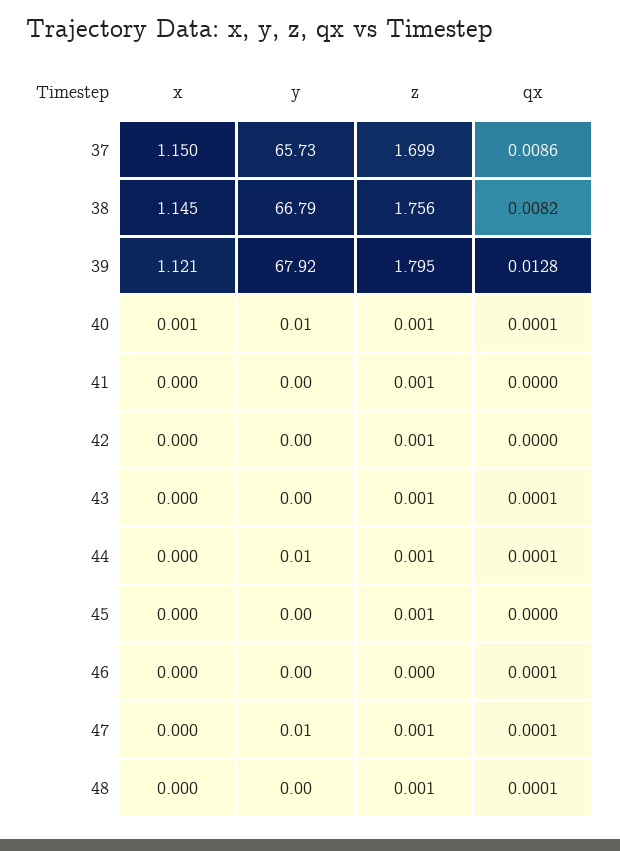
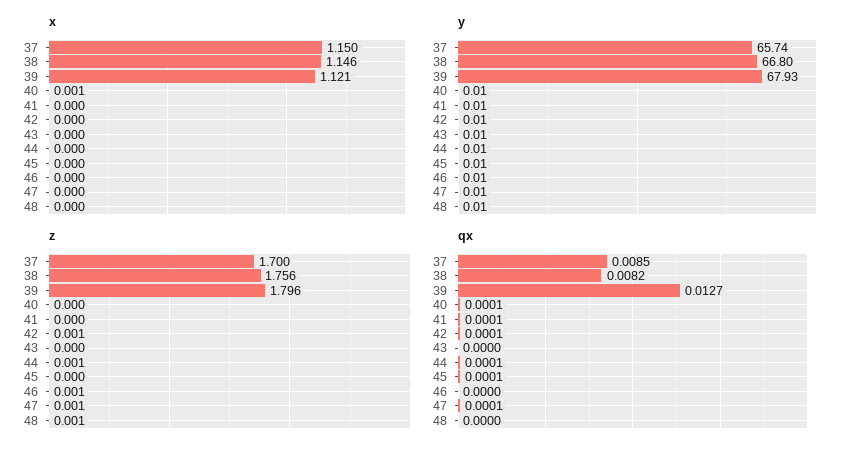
  {
    "x": {
      "37": 1.15,
-     "38": 1.145,
+     "38": 1.146,
      "39": 1.121,
      "40": 0.001,
      "41": 0,
      "42": 0,
      "43": 0,
      "44": 0,
      "45": 0,
      "46": 0,
      "47": 0,
      "48": 0
    },
    "y": {
-     "37": 65.73,
+     "37": 65.74,
-     "38": 66.79,
+     "38": 66.8,
-     "39": 67.92,
+     "39": 67.93,
      "40": 0.01,
-     "41": 0,
+     "41": 0.01,
-     "42": 0,
+     "42": 0.01,
-     "43": 0,
+     "43": 0.01,
      "44": 0.01,
-     "45": 0,
+     "45": 0.01,
-     "46": 0,
+     "46": 0.01,
      "47": 0.01,
-     "48": 0
+     "48": 0.01
    },
    "z": {
-     "37": 1.699,
+     "37": 1.7,
      "38": 1.756,
-     "39": 1.795,
+     "39": 1.796,
-     "40": 0.001,
+     "40": 0,
-     "41": 0.001,
+     "41": 0,
      "42": 0.001,
-     "43": 0.001,
+     "43": 0,
      "44": 0.001,
-     "45": 0.001,
+     "45": 0,
-     "46": 0,
+     "46": 0.001,
      "47": 0.001,
      "48": 0.001
    },
    "qx": {
-     "37": 0.0086,
+     "37": 0.0085,
      "38": 0.0082,
-     "39": 0.0128,
+     "39": 0.0127,
      "40": 0.0001,
-     "41": 0,
+     "41": 0.0001,
-     "42": 0,
+     "42": 0.0001,
-     "43": 0.0001,
+     "43": 0,
      "44": 0.0001,
-     "45": 0,
+     "45": 0.0001,
-     "46": 0.0001,
+     "46": 0,
      "47": 0.0001,
-     "48": 0.0001
+     "48": 0
    }
  }

